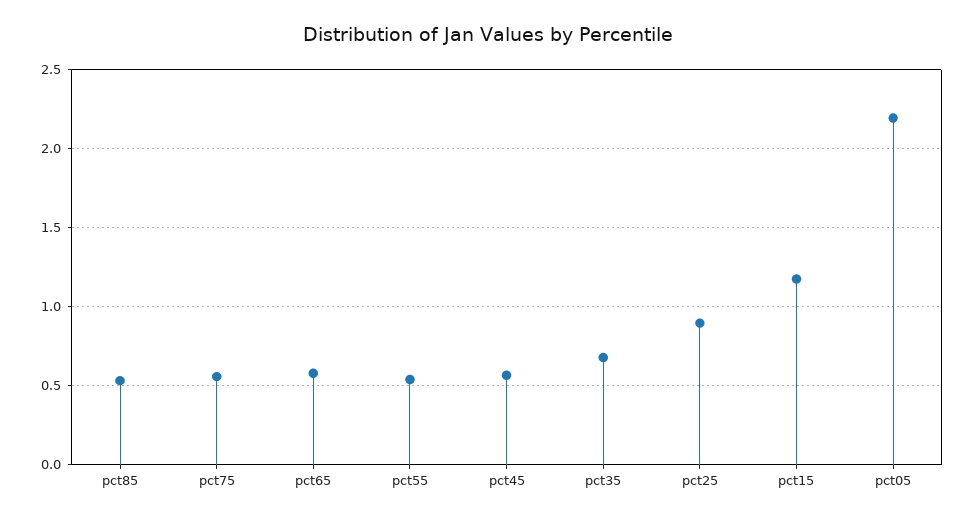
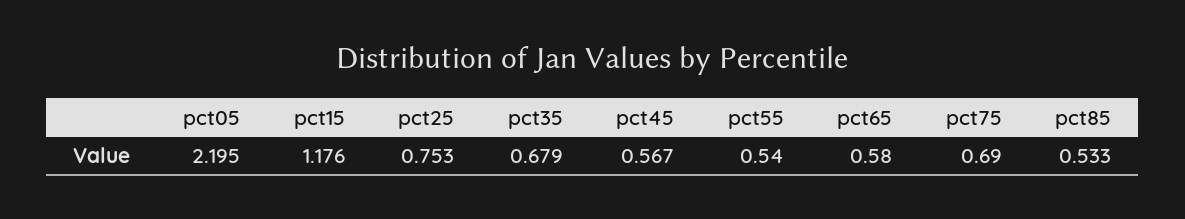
  {
    "pct85": 0.533,
-   "pct75": 0.55,
+   "pct75": 0.69,
    "pct65": 0.58,
    "pct55": 0.54,
    "pct45": 0.567,
    "pct35": 0.679,
-   "pct25": 0.9,
+   "pct25": 0.753,
    "pct15": 1.176,
    "pct05": 2.195
  }

